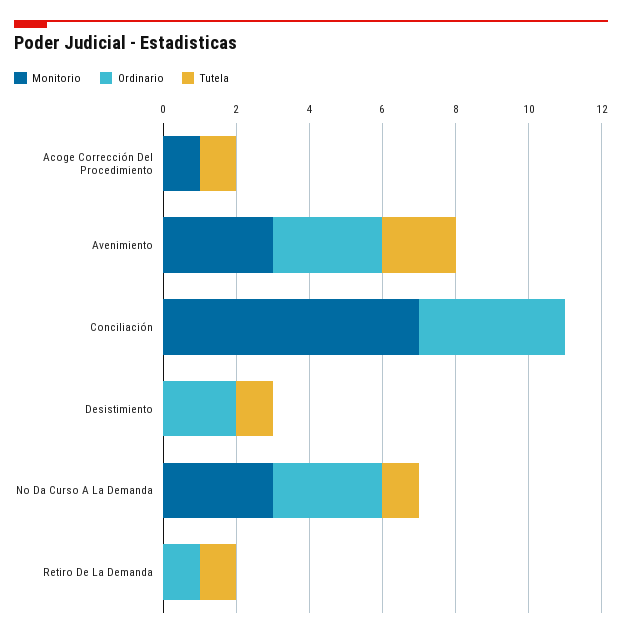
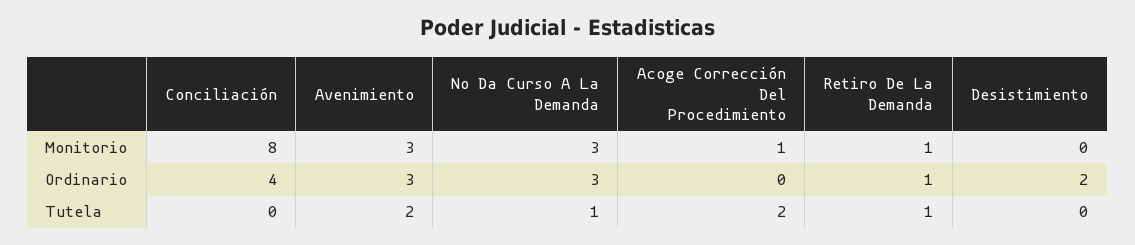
  {
    "Monitorio": {
      "Acoge Corrección Del Procedimiento": 1,
      "Avenimiento": 3,
-     "Conciliación": 7,
+     "Conciliación": 8,
      "Desistimiento": 0,
      "No Da Curso A La Demanda": 3,
-     "Retiro De La Demanda": 0
+     "Retiro De La Demanda": 1
    },
    "Ordinario": {
      "Acoge Corrección Del Procedimiento": 0,
      "Avenimiento": 3,
      "Conciliación": 4,
      "Desistimiento": 2,
      "No Da Curso A La Demanda": 3,
      "Retiro De La Demanda": 1
    },
    "Tutela": {
-     "Acoge Corrección Del Procedimiento": 1,
+     "Acoge Corrección Del Procedimiento": 2,
      "Avenimiento": 2,
      "Conciliación": 0,
-     "Desistimiento": 1,
+     "Desistimiento": 0,
      "No Da Curso A La Demanda": 1,
      "Retiro De La Demanda": 1
    }
  }

